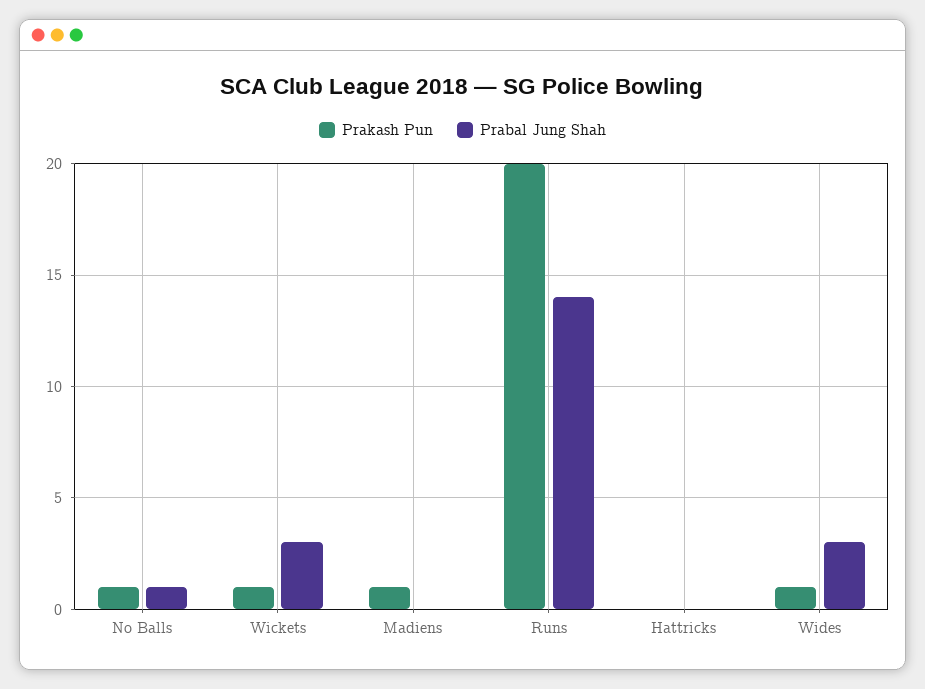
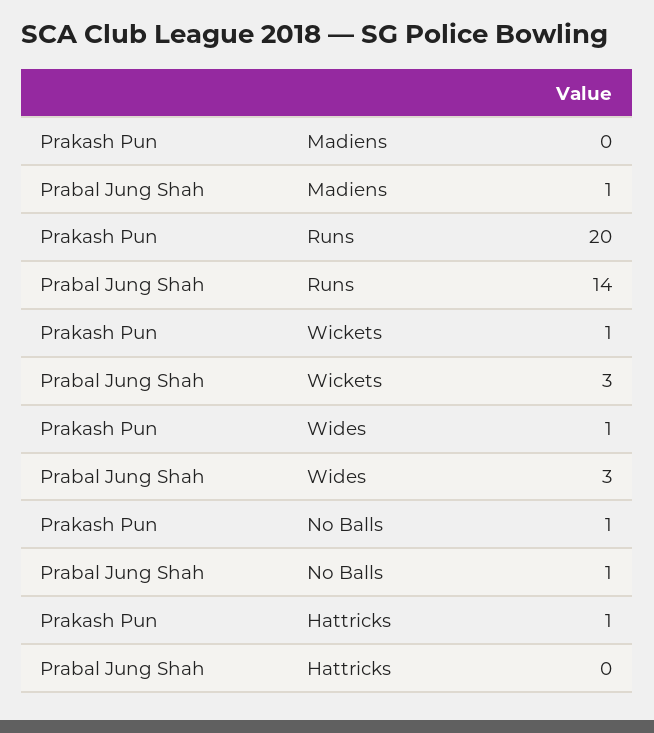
  {
    "Prakash Pun": {
      "No Balls": 1,
      "Wickets": 1,
-     "Madiens": 1,
+     "Madiens": 0,
      "Runs": 20,
-     "Hattricks": 0,
+     "Hattricks": 1,
      "Wides": 1
    },
    "Prabal Jung Shah": {
      "No Balls": 1,
      "Wickets": 3,
-     "Madiens": 0,
+     "Madiens": 1,
      "Runs": 14,
      "Hattricks": 0,
      "Wides": 3
    }
  }

